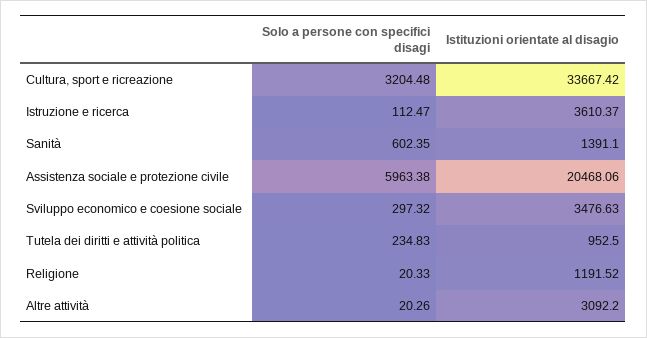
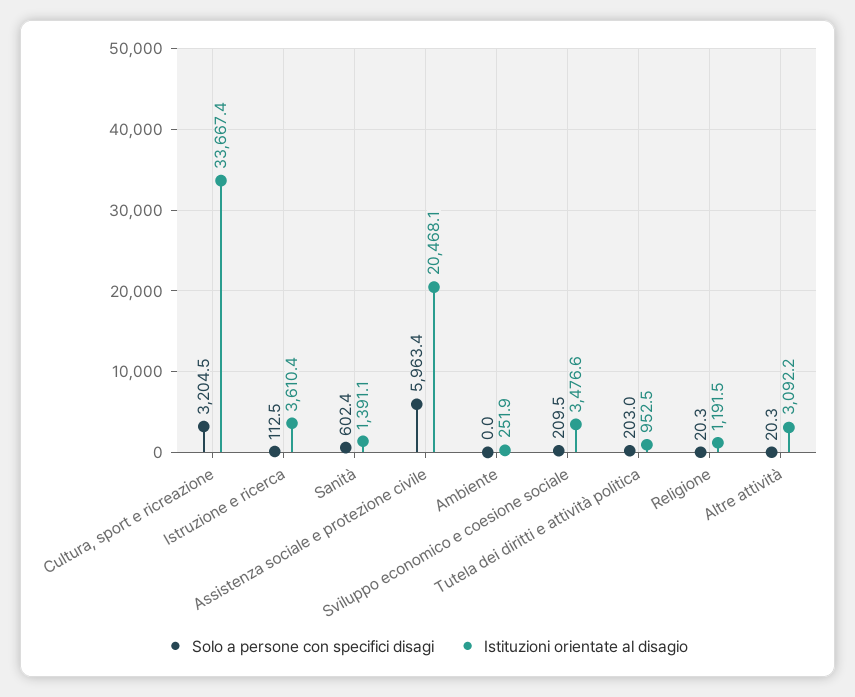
  {
    "Solo a persone con specifici disagi": {
      "Cultura, sport e ricreazione": 3204.48,
      "Istruzione e ricerca": 112.47,
      "Sanità": 602.35,
      "Assistenza sociale e protezione civile": 5963.38,
-     "Sviluppo economico e coesione sociale": 297.32,
+     "Sviluppo economico e coesione sociale": 209.5,
-     "Tutela dei diritti e attività politica": 234.83,
+     "Tutela dei diritti e attività politica": 203,
      "Religione": 20.33,
-     "Altre attività": 20.26
+     "Altre attività": 20.26,
+     "Ambiente": 0
    },
    "Istituzioni orientate al disagio": {
      "Cultura, sport e ricreazione": 33667.42,
      "Istruzione e ricerca": 3610.37,
      "Sanità": 1391.1,
      "Assistenza sociale e protezione civile": 20468.06,
      "Sviluppo economico e coesione sociale": 3476.63,
      "Tutela dei diritti e attività politica": 952.5,
      "Religione": 1191.52,
-     "Altre attività": 3092.2
+     "Altre attività": 3092.2,
+     "Ambiente": 251.9
    }
  }

